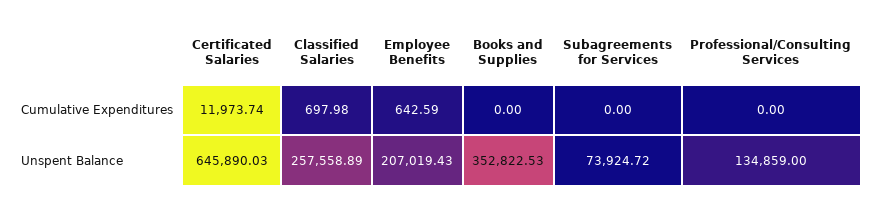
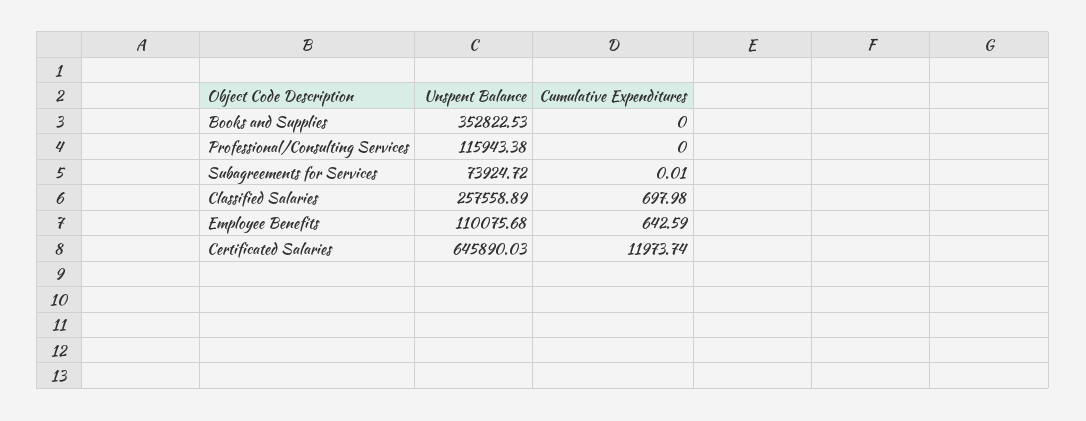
  {
    "Certificated Salaries": {
      "Cumulative Expenditures": 11973.74,
      "Unspent Balance": 645890.03
    },
    "Classified Salaries": {
      "Cumulative Expenditures": 697.98,
      "Unspent Balance": 257558.89
    },
    "Employee Benefits": {
      "Cumulative Expenditures": 642.59,
-     "Unspent Balance": 207019.43
+     "Unspent Balance": 110075.68
    },
    "Books and Supplies": {
      "Cumulative Expenditures": 0,
      "Unspent Balance": 352822.53
    },
    "Subagreements for Services": {
-     "Cumulative Expenditures": 0,
+     "Cumulative Expenditures": 0.01,
      "Unspent Balance": 73924.72
    },
    "Professional/Consulting Services": {
      "Cumulative Expenditures": 0,
-     "Unspent Balance": 134859
+     "Unspent Balance": 115943.38
    }
  }

